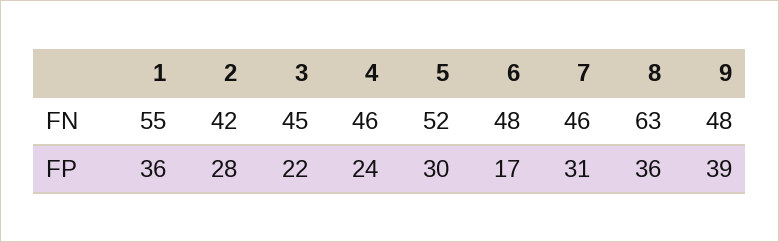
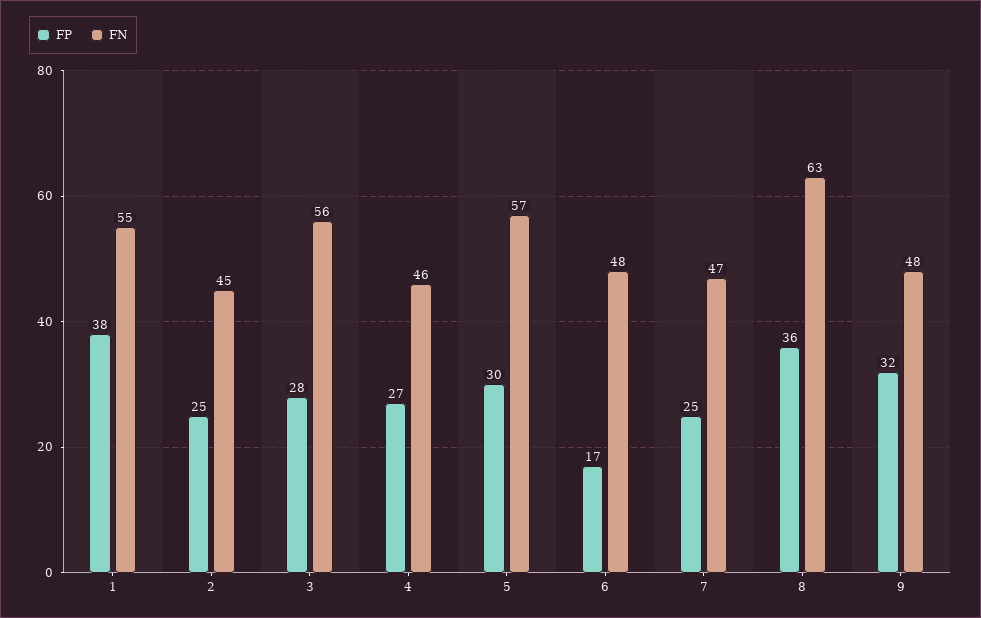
  {
    "FN": {
      "1": 55,
-     "2": 42,
+     "2": 45,
-     "3": 45,
+     "3": 56,
      "4": 46,
-     "5": 52,
+     "5": 57,
      "6": 48,
-     "7": 46,
+     "7": 47,
      "8": 63,
      "9": 48
    },
    "FP": {
-     "1": 36,
+     "1": 38,
-     "2": 28,
+     "2": 25,
-     "3": 22,
+     "3": 28,
-     "4": 24,
+     "4": 27,
      "5": 30,
      "6": 17,
-     "7": 31,
+     "7": 25,
      "8": 36,
-     "9": 39
+     "9": 32
    }
  }

